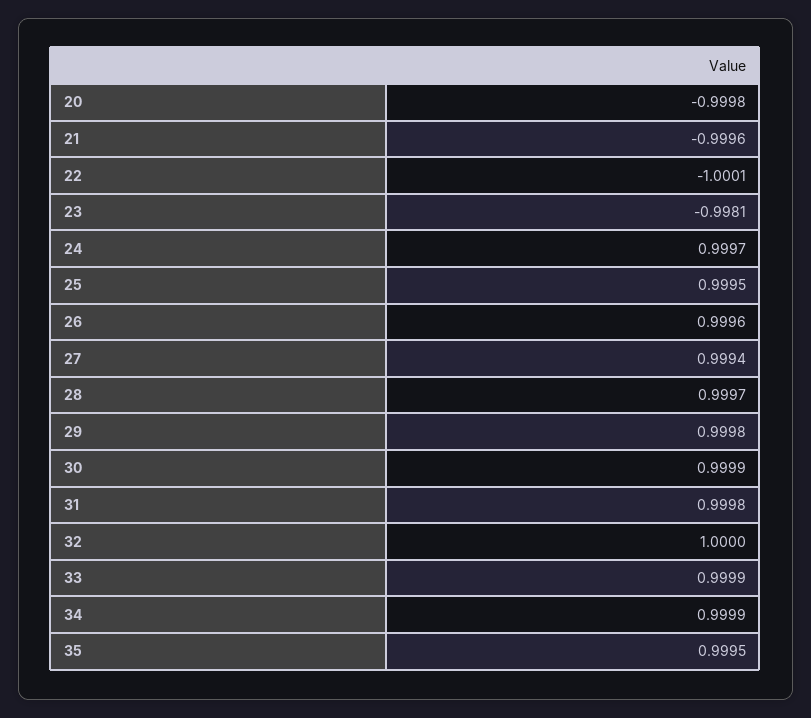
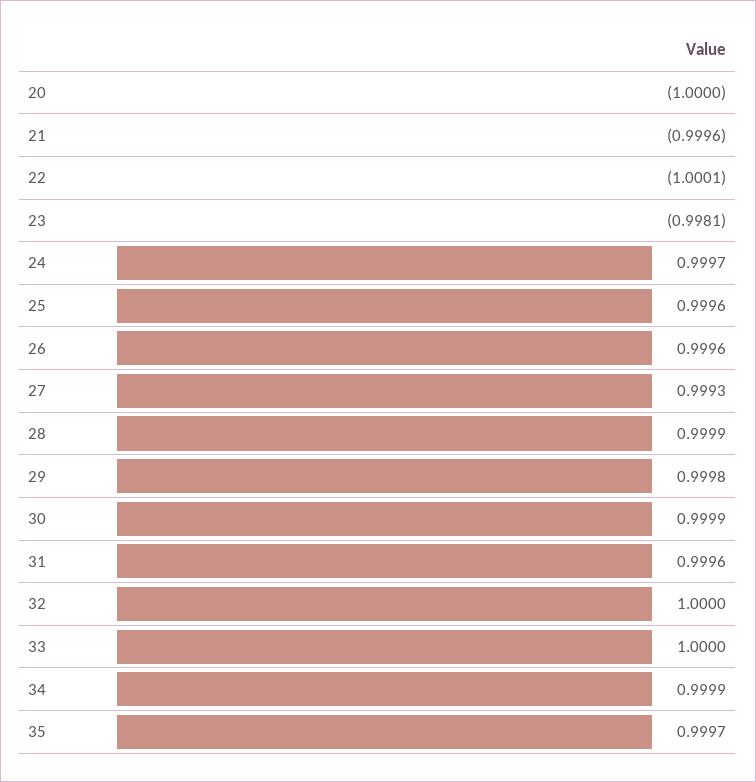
  {
-   "20": -0.9998,
+   "20": -1,
    "21": -0.9996,
    "22": -1.0001,
    "23": -0.9981,
    "24": 0.9997,
-   "25": 0.9995,
+   "25": 0.9996,
    "26": 0.9996,
-   "27": 0.9994,
+   "27": 0.9993,
-   "28": 0.9997,
+   "28": 0.9999,
    "29": 0.9998,
    "30": 0.9999,
-   "31": 0.9998,
+   "31": 0.9996,
    "32": 1,
-   "33": 0.9999,
+   "33": 1,
    "34": 0.9999,
-   "35": 0.9995
+   "35": 0.9997
  }

